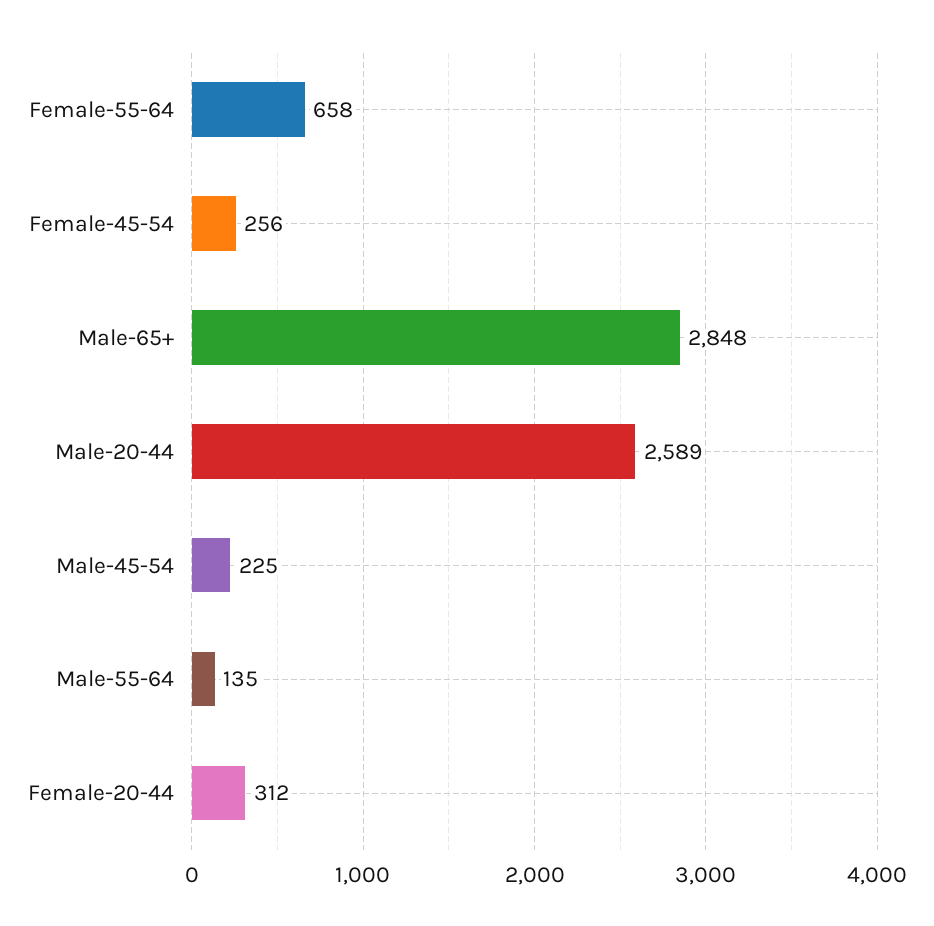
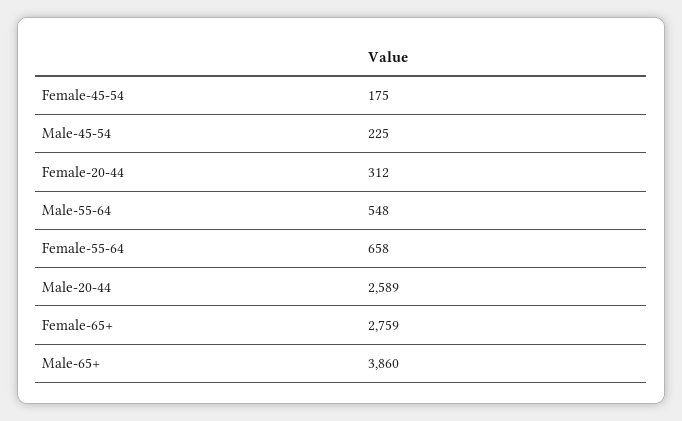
  {
    "Female-55-64": 658,
-   "Female-45-54": 256,
+   "Female-45-54": 175,
-   "Male-65+": 2848,
+   "Male-65+": 3860,
    "Male-20-44": 2589,
    "Male-45-54": 225,
-   "Male-55-64": 135,
+   "Male-55-64": 548,
-   "Female-20-44": 312
+   "Female-20-44": 312,
+   "Female-65+": 2759
  }

